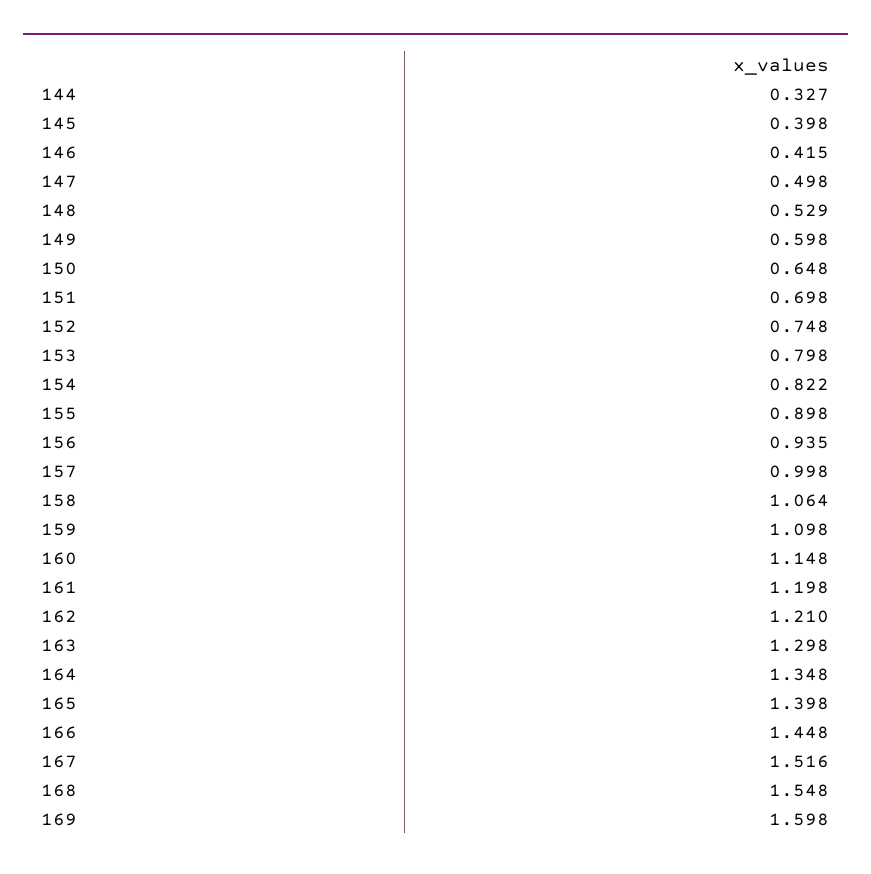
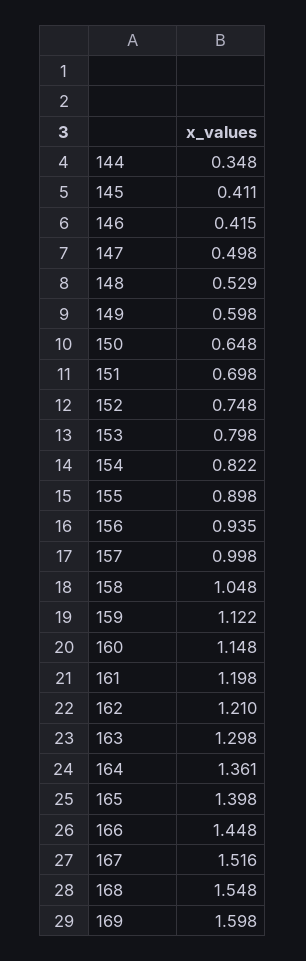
  {
-   "144": 0.327,
+   "144": 0.348,
-   "145": 0.398,
+   "145": 0.411,
    "146": 0.415,
    "147": 0.498,
    "148": 0.529,
    "149": 0.598,
    "150": 0.648,
    "151": 0.698,
    "152": 0.748,
    "153": 0.798,
    "154": 0.822,
    "155": 0.898,
    "156": 0.935,
    "157": 0.998,
-   "158": 1.064,
+   "158": 1.048,
-   "159": 1.098,
+   "159": 1.122,
    "160": 1.148,
    "161": 1.198,
    "162": 1.21,
    "163": 1.298,
-   "164": 1.348,
+   "164": 1.361,
    "165": 1.398,
    "166": 1.448,
    "167": 1.516,
    "168": 1.548,
    "169": 1.598
  }

